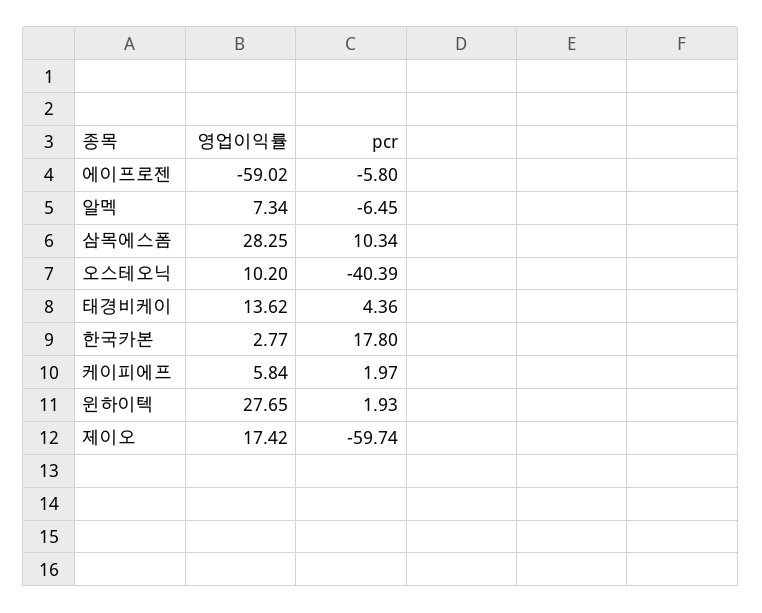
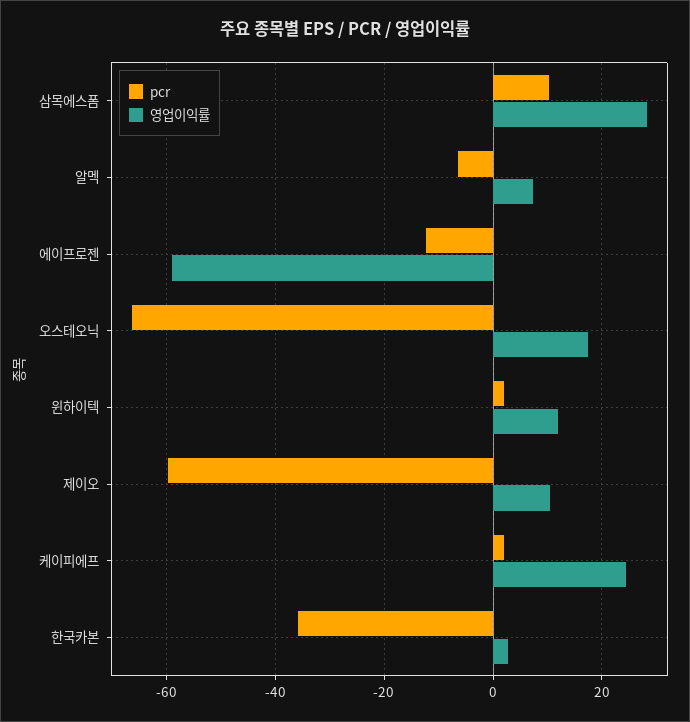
  {
    "영업이익률": {
      "에이프로젠": -59.02,
      "알멕": 7.34,
      "삼목에스폼": 28.25,
-     "오스테오닉": 10.2,
+     "오스테오닉": 18,
-     "태경비케이": 13.62,
      "한국카본": 2.77,
-     "케이피에프": 5.84,
+     "케이피에프": 24,
-     "윈하이텍": 27.65,
+     "윈하이텍": 12,
-     "제이오": 17.42
+     "제이오": 10
    },
    "pcr": {
-     "에이프로젠": -5.8,
+     "에이프로젠": -12,
      "알멕": -6.45,
      "삼목에스폼": 10.34,
-     "오스테오닉": -40.39,
+     "오스테오닉": -66,
-     "태경비케이": 4.36,
-     "한국카본": 17.8,
+     "한국카본": -36,
      "케이피에프": 1.97,
      "윈하이텍": 1.93,
      "제이오": -59.74
    }
  }

